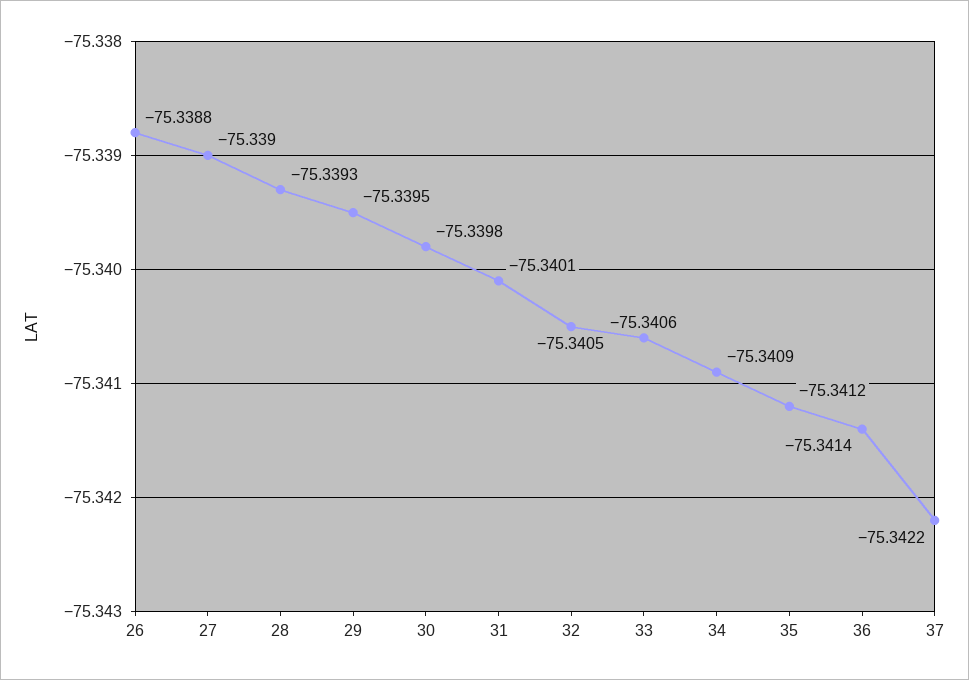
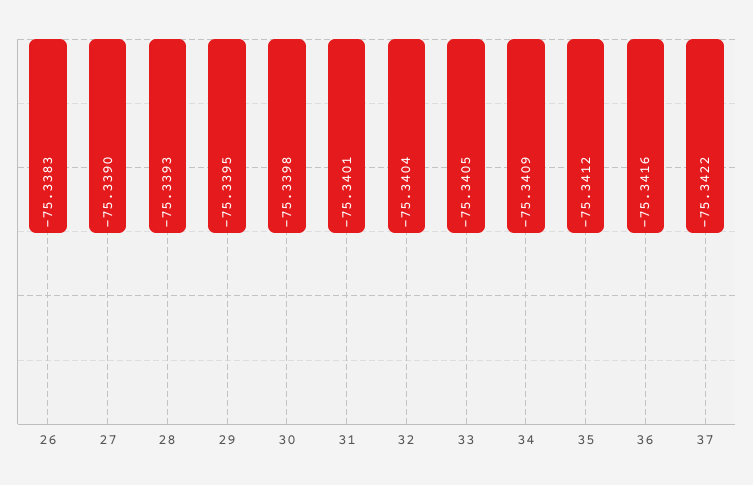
  {
-   "26": -75.3388,
+   "26": -75.3383,
    "27": -75.339,
    "28": -75.3393,
    "29": -75.3395,
    "30": -75.3398,
    "31": -75.3401,
-   "32": -75.3405,
+   "32": -75.3404,
-   "33": -75.3406,
+   "33": -75.3405,
    "34": -75.3409,
    "35": -75.3412,
-   "36": -75.3414,
+   "36": -75.3416,
    "37": -75.3422
  }

